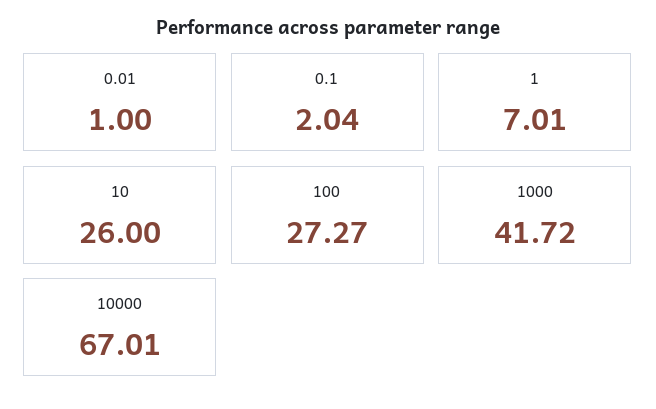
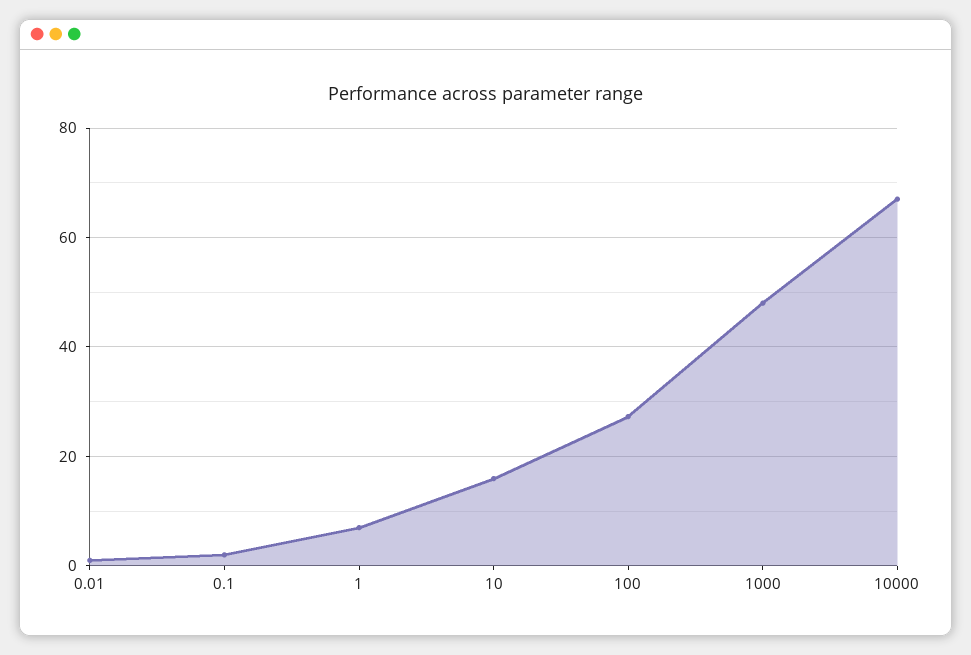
  {
    "0.01": 1,
    "0.1": 2.04,
    "1": 7.01,
-   "10": 26,
+   "10": 16,
    "100": 27.27,
-   "1000": 41.72,
+   "1000": 48,
    "10000": 67.01
  }

